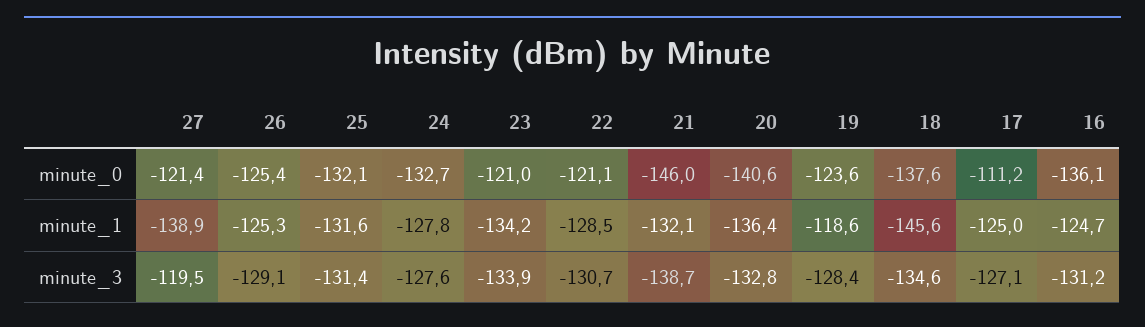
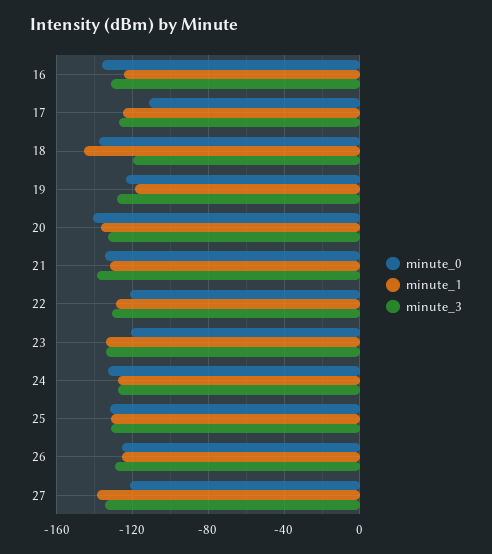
  {
    "minute_0": {
      "27": -121.4,
      "26": -125.4,
      "25": -132.1,
      "24": -132.7,
      "23": -121,
      "22": -121.1,
-     "21": -146,
+     "21": -135,
      "20": -140.6,
      "19": -123.6,
      "18": -137.6,
      "17": -111.2,
      "16": -136.1
    },
    "minute_1": {
      "27": -138.9,
      "26": -125.3,
      "25": -131.6,
      "24": -127.8,
      "23": -134.2,
      "22": -128.5,
      "21": -132.1,
      "20": -136.4,
      "19": -118.6,
      "18": -145.6,
      "17": -125,
      "16": -124.7
    },
    "minute_3": {
-     "27": -119.5,
+     "27": -135,
      "26": -129.1,
      "25": -131.4,
      "24": -127.6,
      "23": -133.9,
      "22": -130.7,
      "21": -138.7,
      "20": -132.8,
      "19": -128.4,
-     "18": -134.6,
+     "18": -120,
      "17": -127.1,
      "16": -131.2
    }
  }

